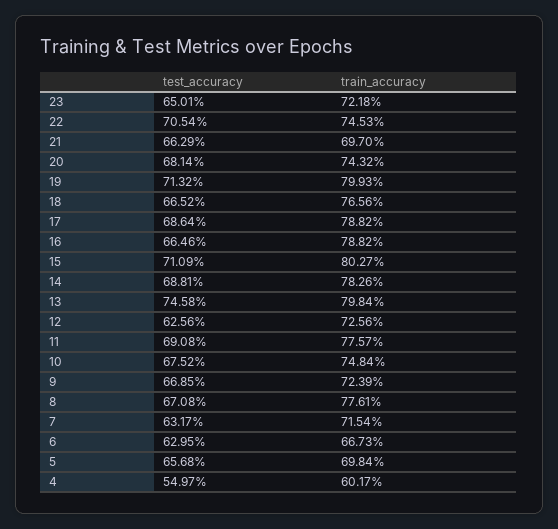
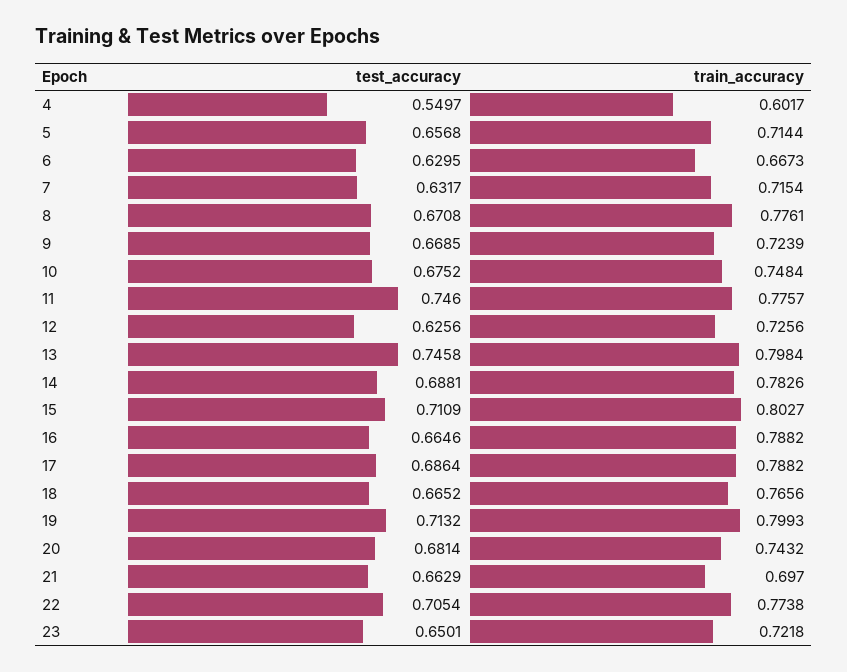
  {
    "test_accuracy": {
      "23": 0.6501,
      "22": 0.7054,
      "21": 0.6629,
      "20": 0.6814,
      "19": 0.7132,
      "18": 0.6652,
      "17": 0.6864,
      "16": 0.6646,
      "15": 0.7109,
      "14": 0.6881,
      "13": 0.7458,
      "12": 0.6256,
-     "11": 0.6908,
+     "11": 0.746,
      "10": 0.6752,
      "9": 0.6685,
      "8": 0.6708,
      "7": 0.6317,
      "6": 0.6295,
      "5": 0.6568,
      "4": 0.5497
    },
    "train_accuracy": {
      "23": 0.7218,
-     "22": 0.7453,
+     "22": 0.7738,
      "21": 0.697,
      "20": 0.7432,
      "19": 0.7993,
      "18": 0.7656,
      "17": 0.7882,
      "16": 0.7882,
      "15": 0.8027,
      "14": 0.7826,
      "13": 0.7984,
      "12": 0.7256,
      "11": 0.7757,
      "10": 0.7484,
      "9": 0.7239,
      "8": 0.7761,
      "7": 0.7154,
      "6": 0.6673,
-     "5": 0.6984,
+     "5": 0.7144,
      "4": 0.6017
    }
  }

